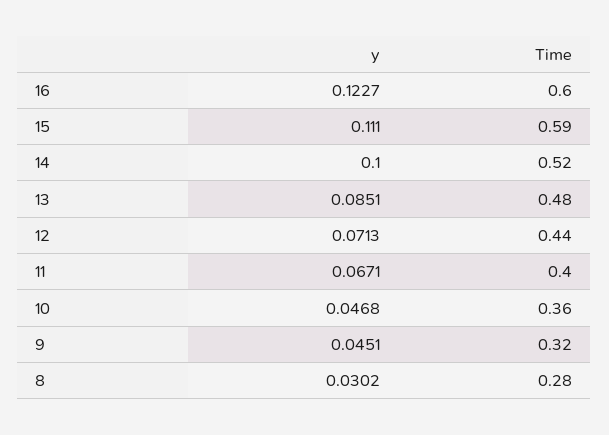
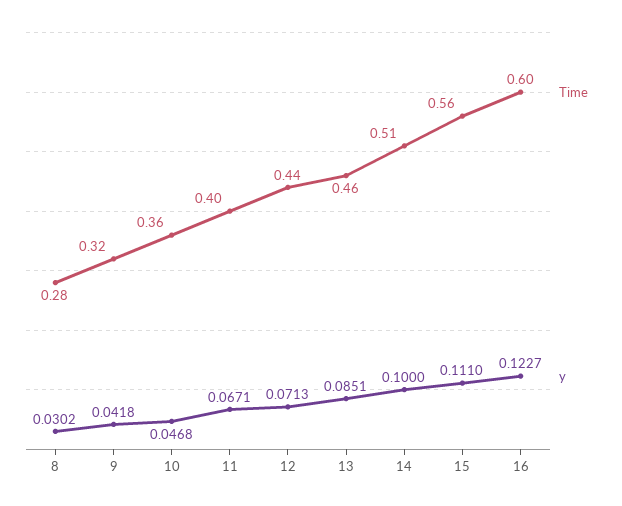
  {
    "y": {
      "16": 0.1227,
      "15": 0.111,
      "14": 0.1,
      "13": 0.0851,
      "12": 0.0713,
      "11": 0.0671,
      "10": 0.0468,
-     "9": 0.0451,
+     "9": 0.0418,
      "8": 0.0302
    },
    "Time": {
      "16": 0.6,
-     "15": 0.59,
+     "15": 0.56,
-     "14": 0.52,
+     "14": 0.51,
-     "13": 0.48,
+     "13": 0.46,
      "12": 0.44,
      "11": 0.4,
      "10": 0.36,
      "9": 0.32,
      "8": 0.28
    }
  }

